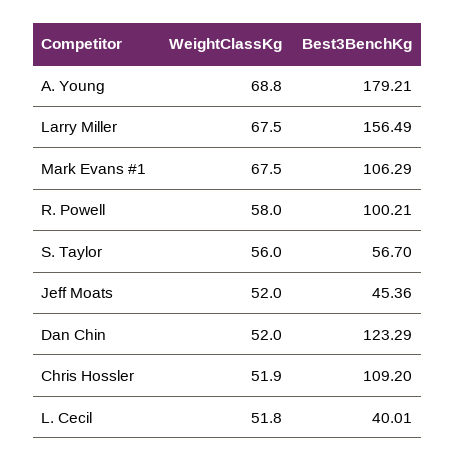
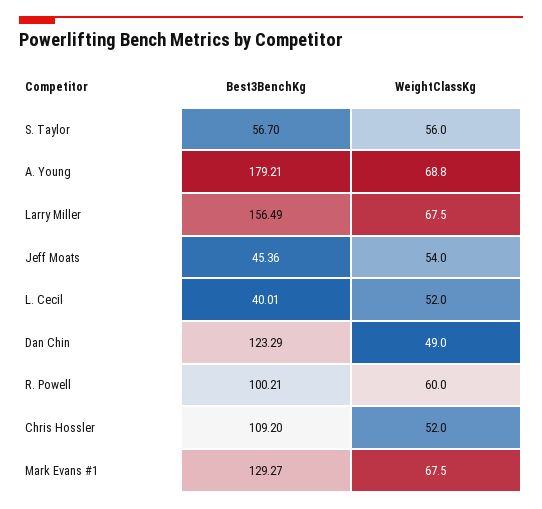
  {
    "WeightClassKg": {
      "A. Young": 68.8,
      "Larry Miller": 67.5,
      "Mark Evans #1": 67.5,
-     "R. Powell": 58,
+     "R. Powell": 60,
      "S. Taylor": 56,
-     "Jeff Moats": 52,
+     "Jeff Moats": 54,
-     "Dan Chin": 52,
+     "Dan Chin": 49,
-     "Chris Hossler": 51.9,
+     "Chris Hossler": 52,
-     "L. Cecil": 51.8
+     "L. Cecil": 52
    },
    "Best3BenchKg": {
      "A. Young": 179.21,
      "Larry Miller": 156.49,
-     "Mark Evans #1": 106.29,
+     "Mark Evans #1": 129.27,
      "R. Powell": 100.21,
      "S. Taylor": 56.7,
      "Jeff Moats": 45.36,
      "Dan Chin": 123.29,
      "Chris Hossler": 109.2,
      "L. Cecil": 40.01
    }
  }

